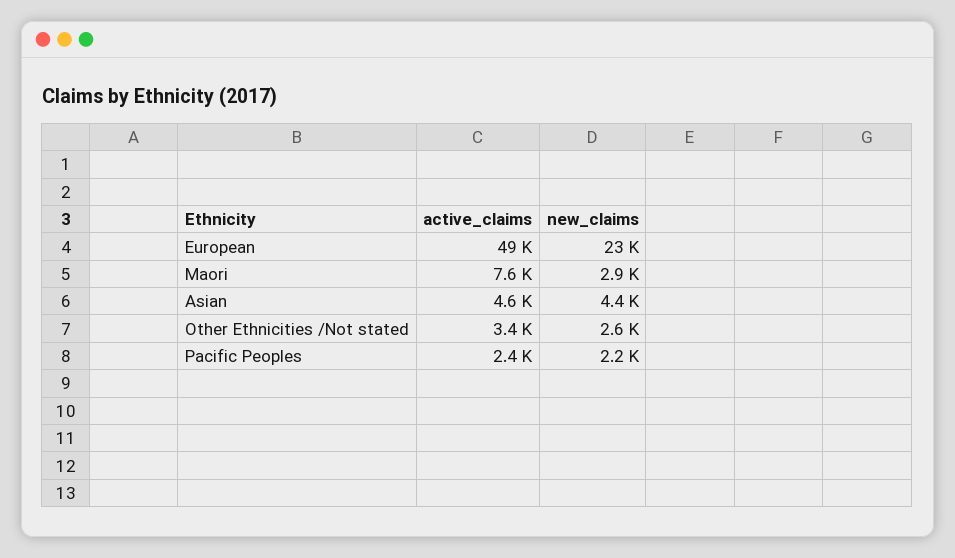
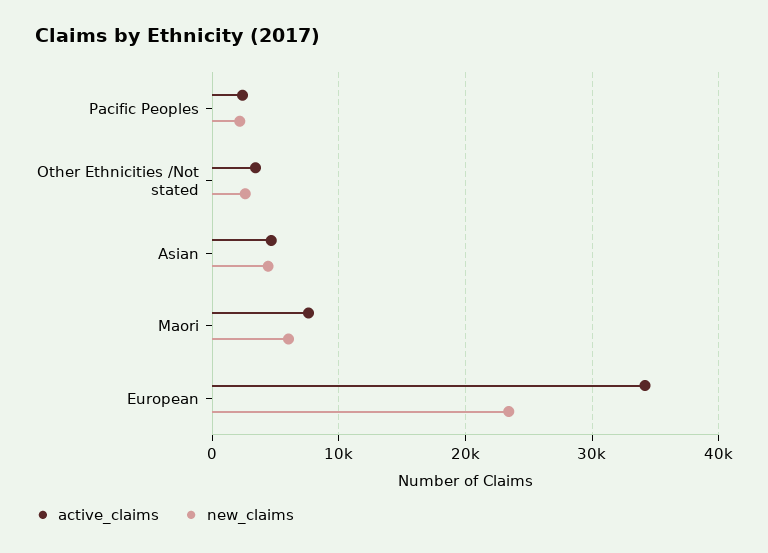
  {
    "active_claims": {
-     "European": 49000,
+     "European": 34000,
      "Maori": 7600,
      "Asian": 4600,
      "Other Ethnicities /Not stated": 3400,
      "Pacific Peoples": 2400
    },
    "new_claims": {
      "European": 23000,
-     "Maori": 2900,
+     "Maori": 6000,
      "Asian": 4400,
      "Other Ethnicities /Not stated": 2600,
      "Pacific Peoples": 2200
    }
  }

